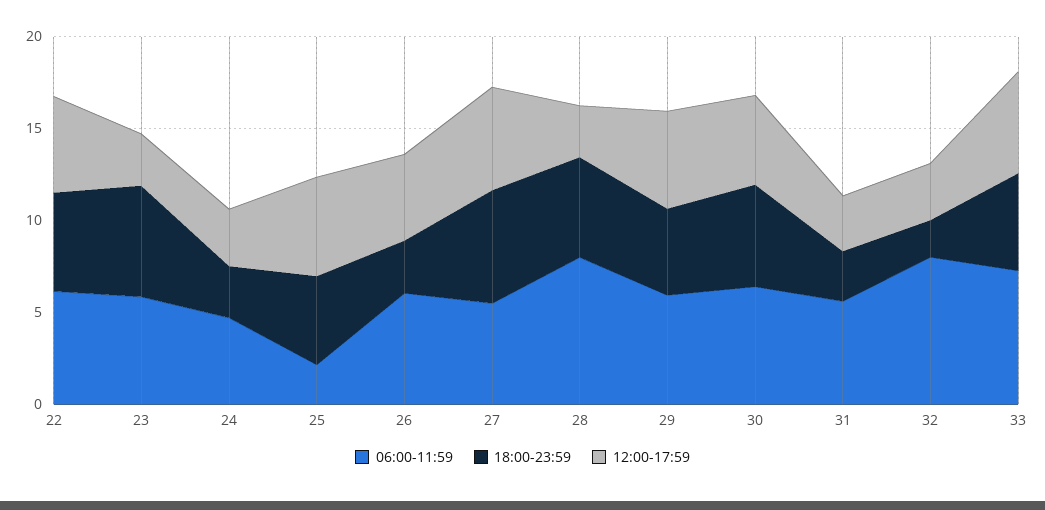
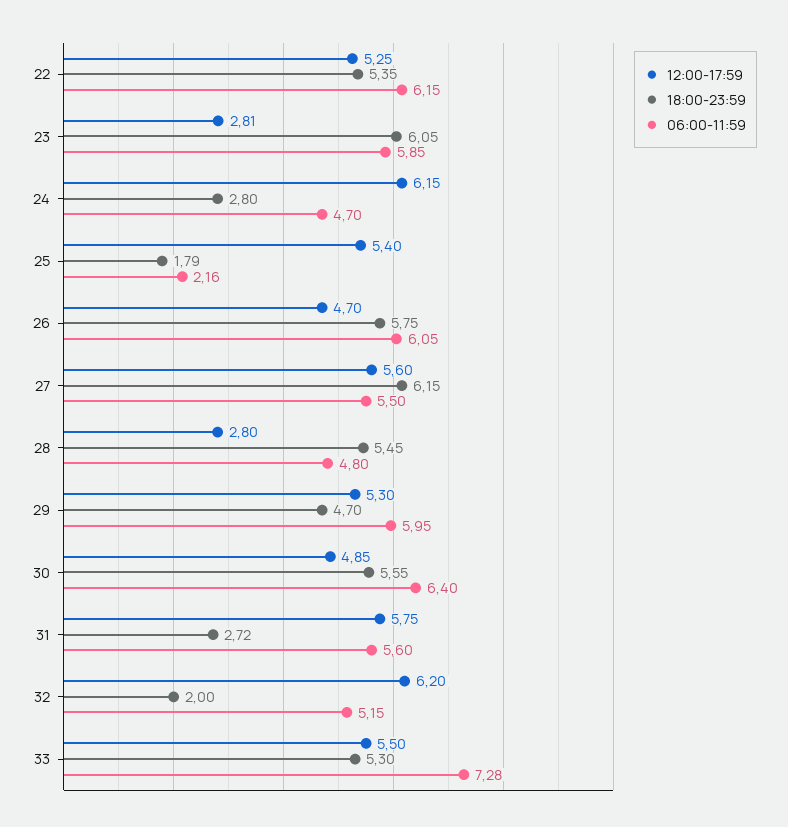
  {
    "06:00-11:59": {
      "22": 6.15,
      "23": 5.85,
      "24": 4.7,
      "25": 2.16,
      "26": 6.05,
      "27": 5.5,
-     "28": 8,
+     "28": 4.8,
      "29": 5.95,
      "30": 6.4,
      "31": 5.6,
-     "32": 8,
+     "32": 5.15,
      "33": 7.28
    },
    "18:00-23:59": {
      "22": 5.35,
      "23": 6.05,
      "24": 2.8,
-     "25": 5,
+     "25": 1.79,
-     "26": 3,
+     "26": 5.75,
      "27": 6.15,
      "28": 5.45,
      "29": 4.7,
      "30": 5.55,
      "31": 2.72,
      "32": 2,
      "33": 5.3
    },
    "12:00-17:59": {
      "22": 5.25,
      "23": 2.81,
-     "24": 3,
+     "24": 6.15,
      "25": 5.4,
      "26": 4.7,
      "27": 5.6,
      "28": 2.8,
      "29": 5.3,
      "30": 4.85,
-     "31": 3,
+     "31": 5.75,
-     "32": 3,
+     "32": 6.2,
      "33": 5.5
    }
  }

